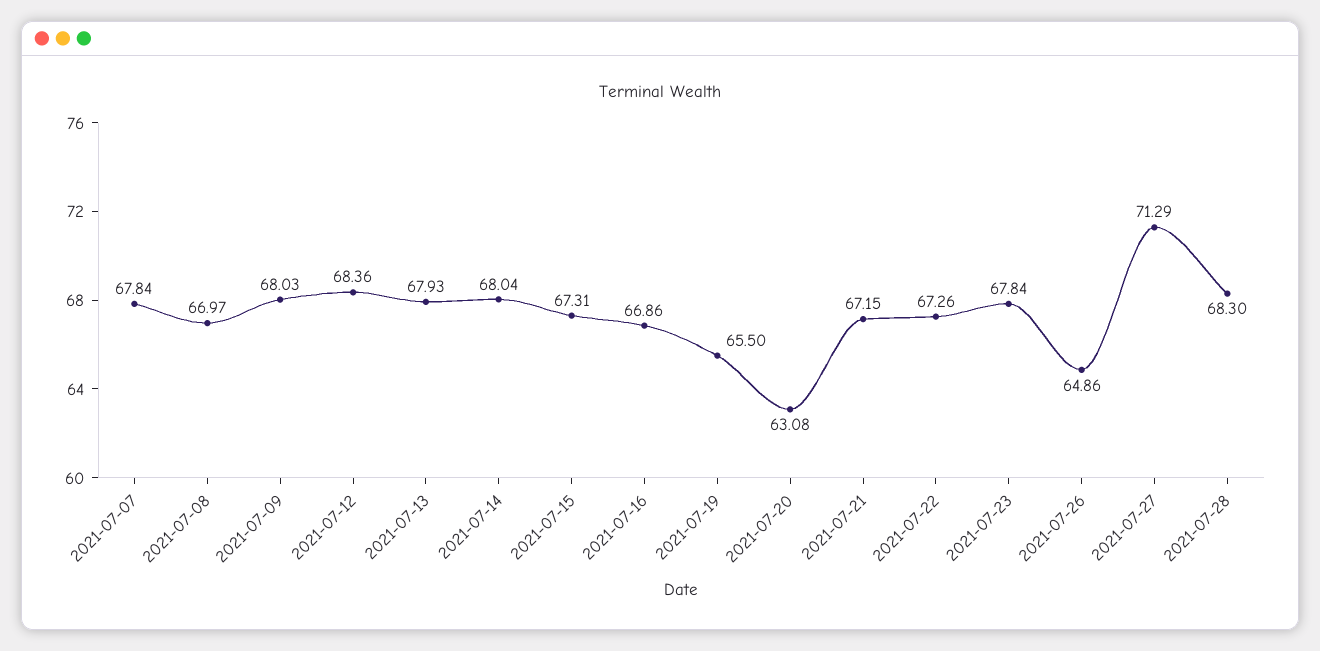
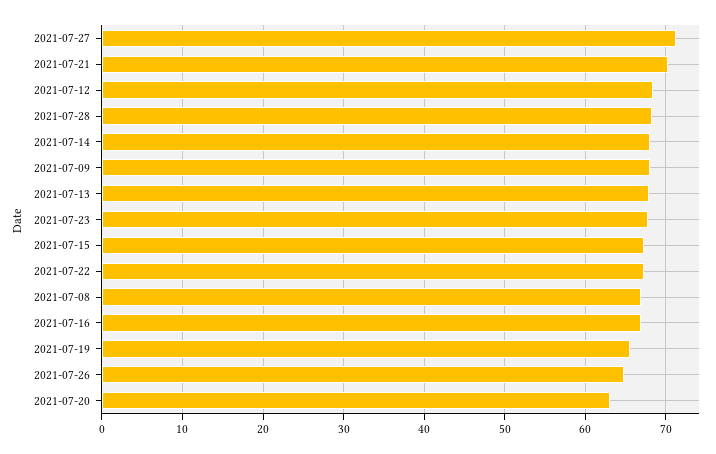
  {
-   "2021-07-07": 67.84,
    "2021-07-08": 66.97,
    "2021-07-09": 68.03,
    "2021-07-12": 68.36,
    "2021-07-13": 67.93,
    "2021-07-14": 68.04,
    "2021-07-15": 67.31,
    "2021-07-16": 66.86,
    "2021-07-19": 65.5,
    "2021-07-20": 63.08,
-   "2021-07-21": 67.15,
+   "2021-07-21": 70,
    "2021-07-22": 67.26,
    "2021-07-23": 67.84,
    "2021-07-26": 64.86,
    "2021-07-27": 71.29,
    "2021-07-28": 68.3
  }

